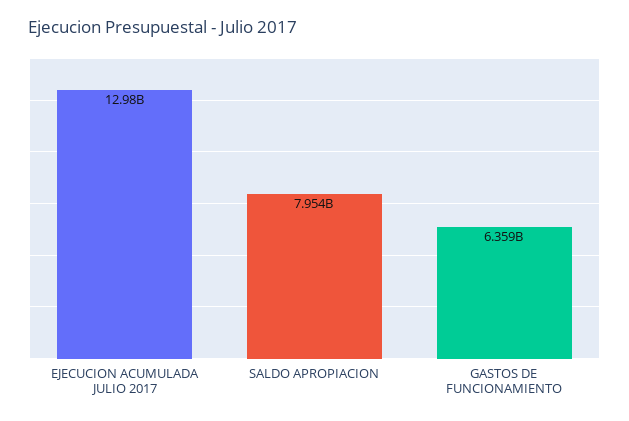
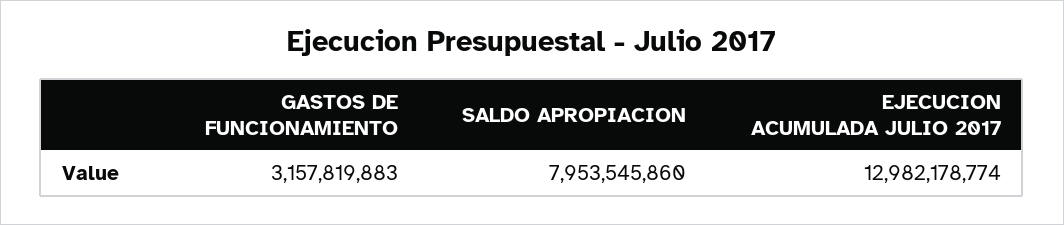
  {
    "EJECUCION ACUMULADA JULIO 2017": 12982178774,
    "SALDO APROPIACION": 7953545860,
-   "GASTOS DE FUNCIONAMIENTO": 6359000000
+   "GASTOS DE FUNCIONAMIENTO": 3157819883
  }

